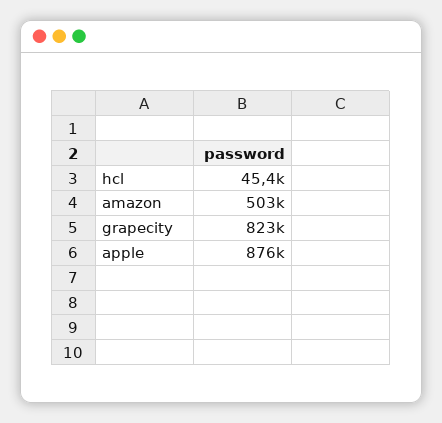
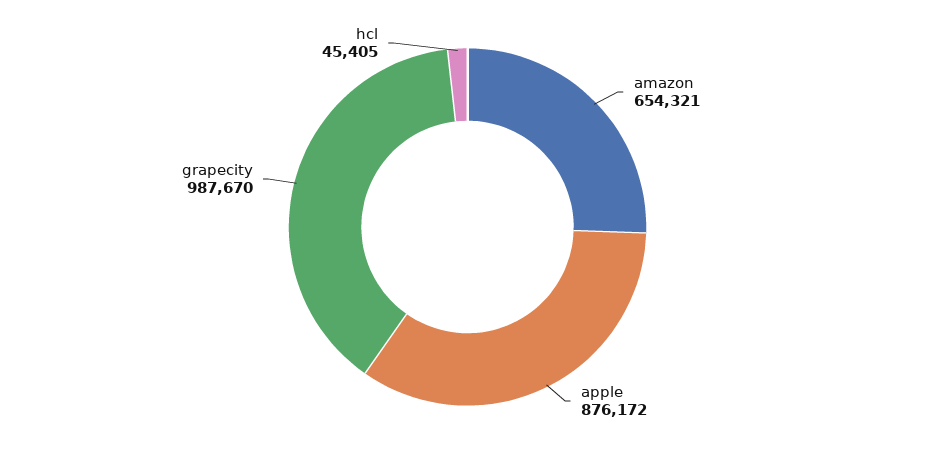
  {
    "hcl": 45405,
-   "amazon": 503000,
+   "amazon": 654321,
-   "grapecity": 823000,
+   "grapecity": 987670,
    "apple": 876172
  }

